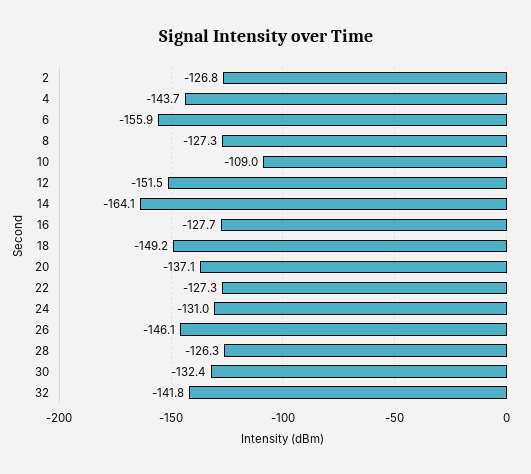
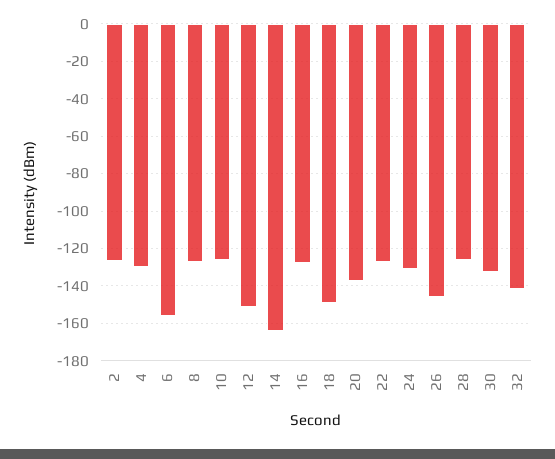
  {
    "2": -126.8,
-   "4": -143.7,
+   "4": -130,
    "6": -155.9,
    "8": -127.3,
-   "10": -109,
+   "10": -125,
    "12": -151.5,
    "14": -164.1,
    "16": -127.7,
    "18": -149.2,
    "20": -137.1,
    "22": -127.3,
    "24": -131,
    "26": -146.1,
    "28": -126.3,
    "30": -132.4,
    "32": -141.8
  }

